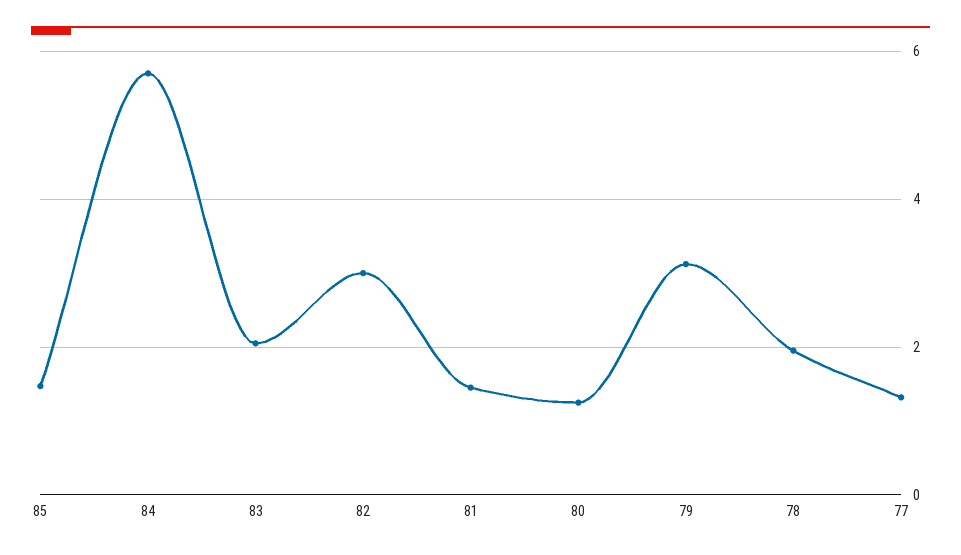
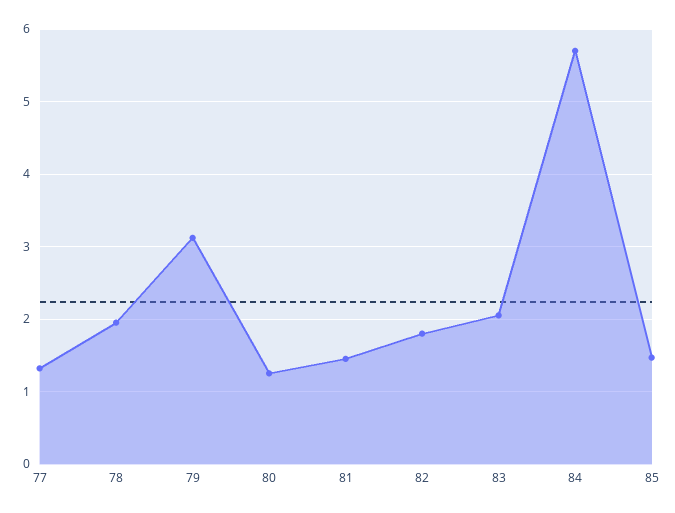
  {
    "85": 1.5,
    "84": 5.7,
    "83": 2.1,
-   "82": 3,
+   "82": 1.8,
    "81": 1.5,
    "80": 1.3,
    "79": 3.1,
    "78": 2,
    "77": 1.3
  }

